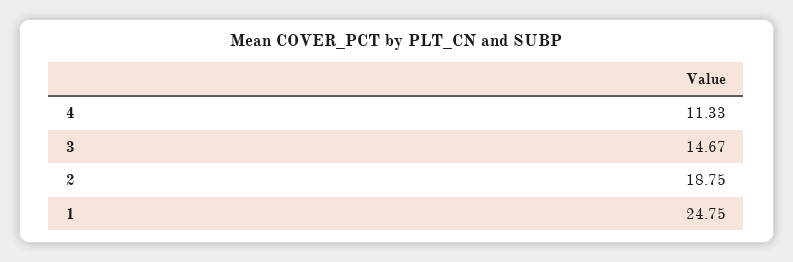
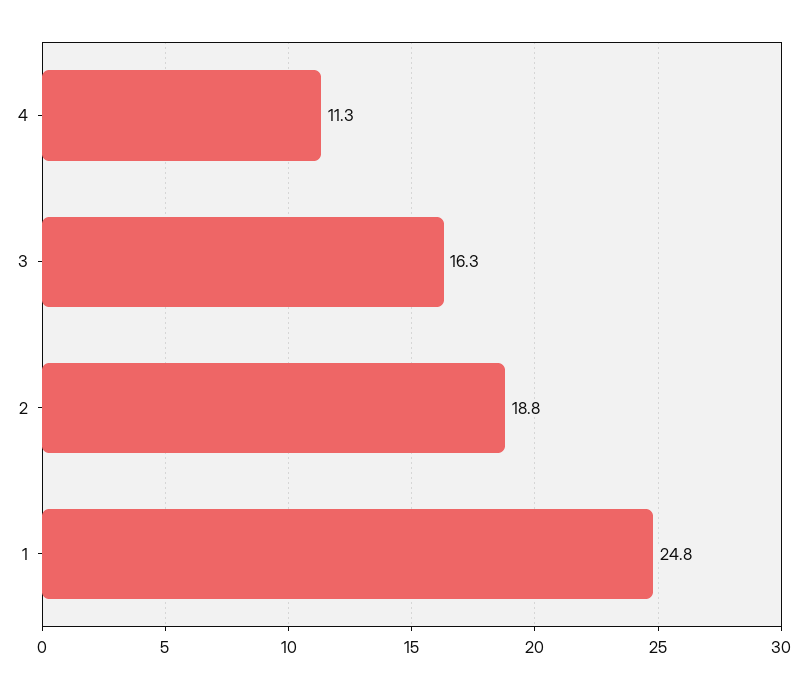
  {
    "4": 11.33,
-   "3": 14.67,
+   "3": 16.3,
    "2": 18.75,
    "1": 24.75
  }

